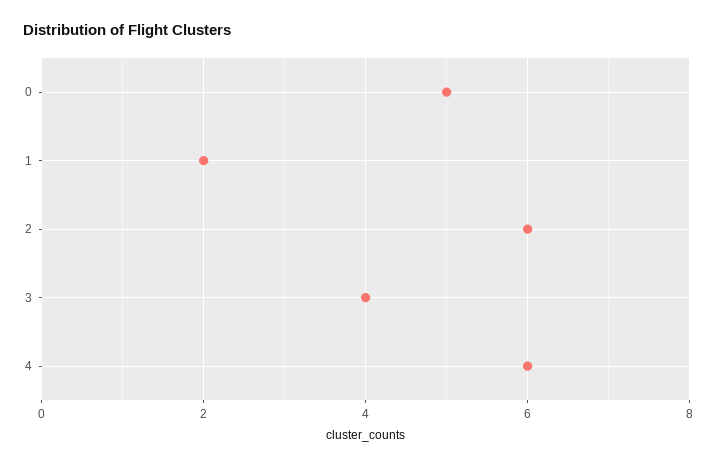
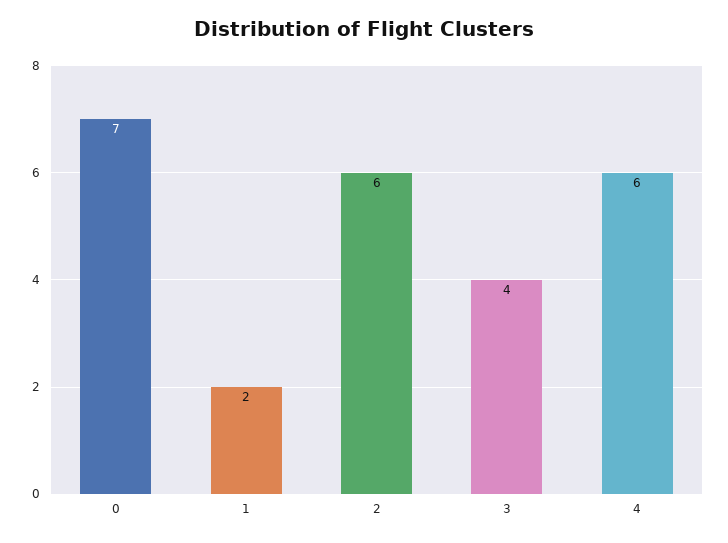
  {
-   "0": 5,
+   "0": 7,
    "1": 2,
    "2": 6,
    "3": 4,
    "4": 6
  }

